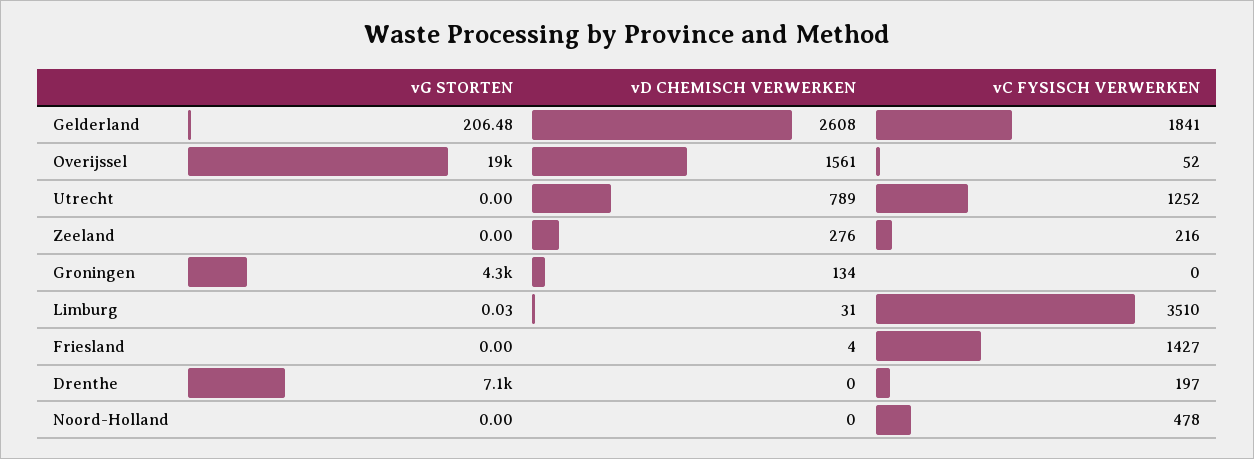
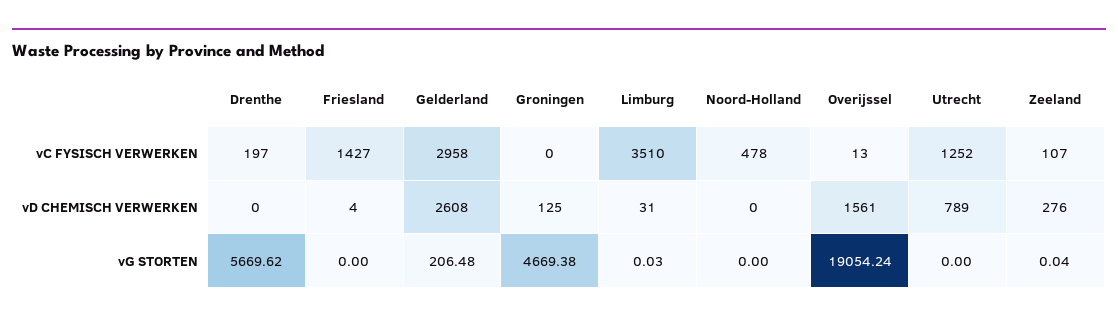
  {
    "vG STORTEN": {
      "Gelderland": 206.48,
      "Overijssel": 19054.24,
      "Utrecht": 0,
-     "Zeeland": 0,
+     "Zeeland": 0.04,
-     "Groningen": 4300,
+     "Groningen": 4669.38,
      "Limburg": 0.03,
      "Friesland": 0,
-     "Drenthe": 7100,
+     "Drenthe": 5669.62,
      "Noord-Holland": 0
    },
    "vD CHEMISCH VERWERKEN": {
      "Gelderland": 2608,
      "Overijssel": 1561,
      "Utrecht": 789,
      "Zeeland": 276,
-     "Groningen": 134,
+     "Groningen": 125,
      "Limburg": 31,
      "Friesland": 4,
      "Drenthe": 0,
      "Noord-Holland": 0
    },
    "vC FYSISCH VERWERKEN": {
-     "Gelderland": 1841,
+     "Gelderland": 2958,
-     "Overijssel": 52,
+     "Overijssel": 13,
      "Utrecht": 1252,
-     "Zeeland": 216,
+     "Zeeland": 107,
      "Groningen": 0,
      "Limburg": 3510,
      "Friesland": 1427,
      "Drenthe": 197,
      "Noord-Holland": 478
    }
  }

